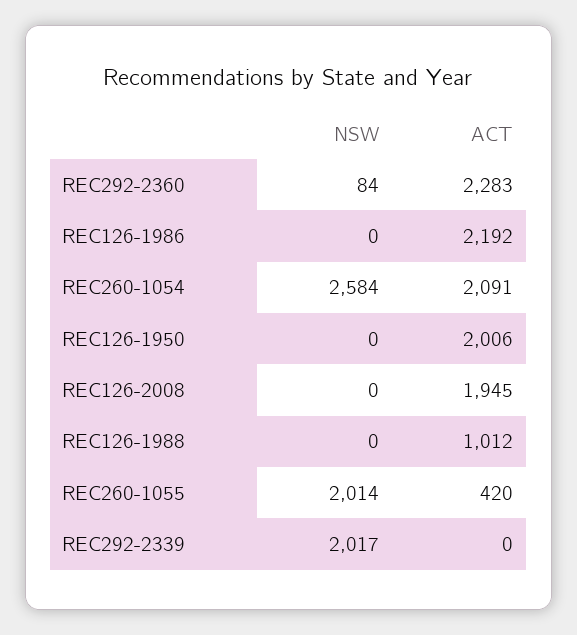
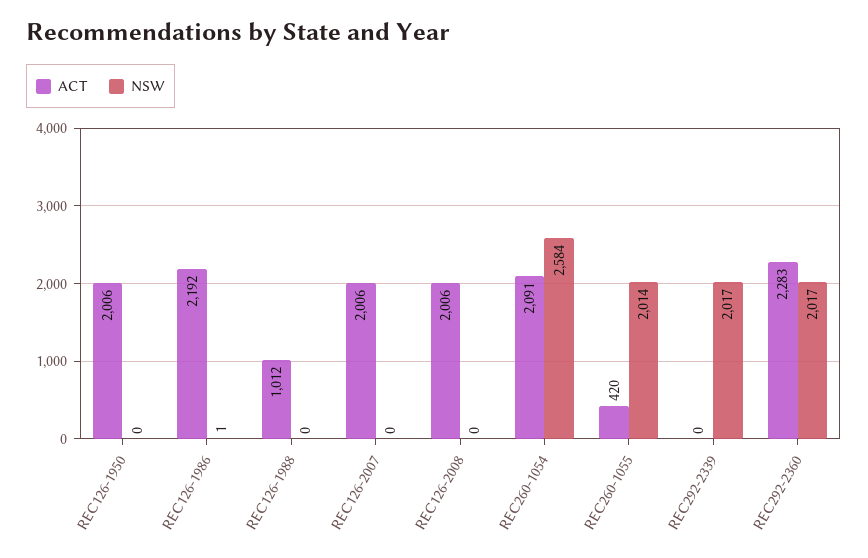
  {
    "NSW": {
-     "REC292-2360": 84,
+     "REC292-2360": 2017,
-     "REC126-1986": 0,
+     "REC126-1986": 1,
      "REC260-1054": 2584,
      "REC126-1950": 0,
      "REC126-2008": 0,
      "REC126-1988": 0,
      "REC260-1055": 2014,
-     "REC292-2339": 2017
+     "REC292-2339": 2017,
+     "REC126-2007": 0
    },
    "ACT": {
      "REC292-2360": 2283,
      "REC126-1986": 2192,
      "REC260-1054": 2091,
      "REC126-1950": 2006,
-     "REC126-2008": 1945,
+     "REC126-2008": 2006,
      "REC126-1988": 1012,
      "REC260-1055": 420,
-     "REC292-2339": 0
+     "REC292-2339": 0,
+     "REC126-2007": 2006
    }
  }

